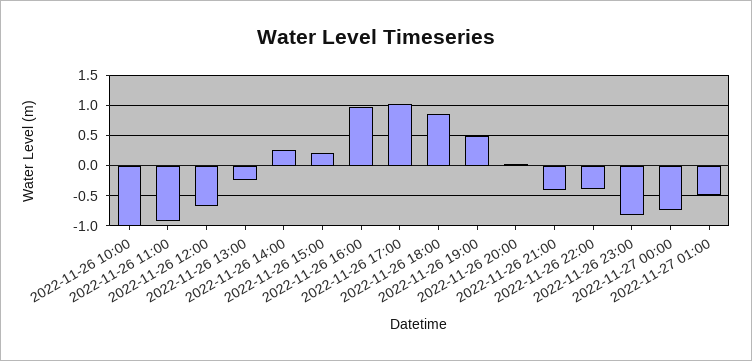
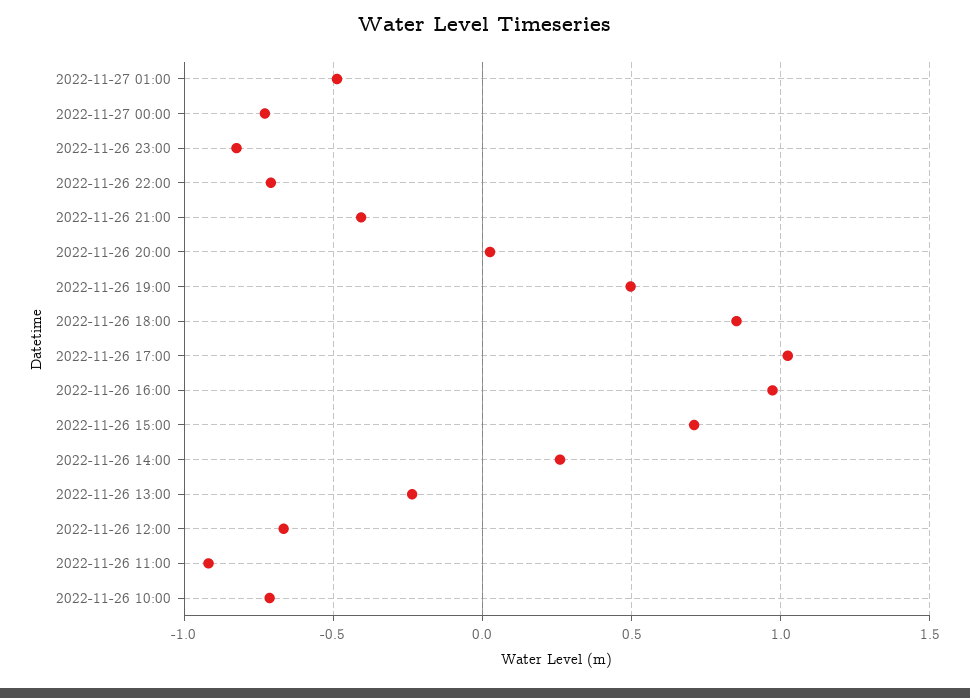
  {
-   "2022-11-26 10:00": -1,
+   "2022-11-26 10:00": -0.7,
    "2022-11-26 11:00": -0.9,
    "2022-11-26 12:00": -0.65,
    "2022-11-26 13:00": -0.25,
    "2022-11-26 14:00": 0.25,
-   "2022-11-26 15:00": 0.2,
+   "2022-11-26 15:00": 0.7,
    "2022-11-26 16:00": 0.95,
    "2022-11-26 17:00": 1,
    "2022-11-26 18:00": 0.85,
    "2022-11-26 19:00": 0.5,
    "2022-11-26 20:00": 0.05,
    "2022-11-26 21:00": -0.4,
-   "2022-11-26 22:00": -0.4,
+   "2022-11-26 22:00": -0.7,
    "2022-11-26 23:00": -0.85,
    "2022-11-27 00:00": -0.75,
    "2022-11-27 01:00": -0.5
  }

